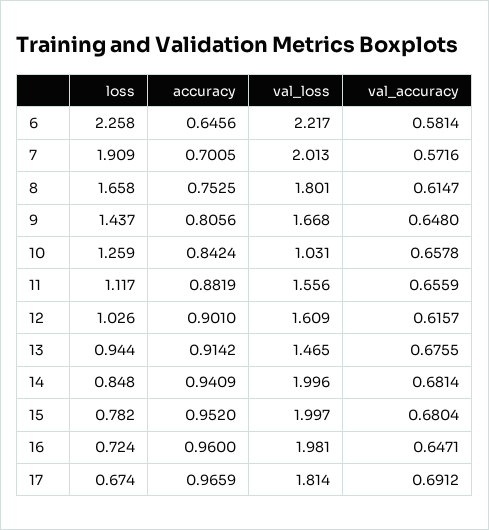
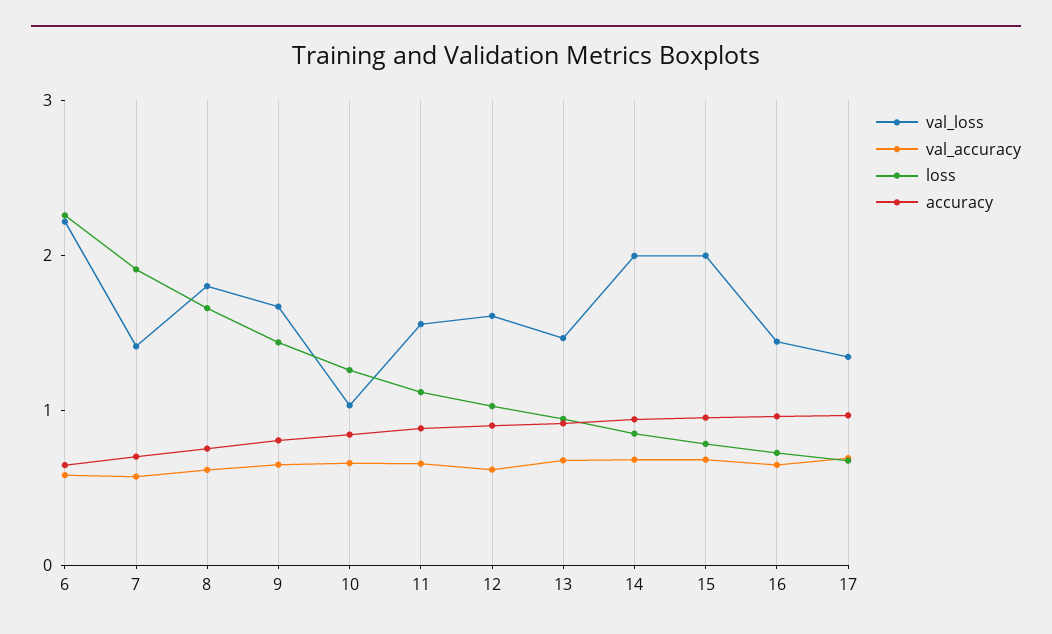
  {
    "loss": {
      "6": 2.258,
      "7": 1.909,
      "8": 1.658,
      "9": 1.437,
      "10": 1.259,
      "11": 1.117,
      "12": 1.026,
      "13": 0.944,
      "14": 0.848,
      "15": 0.782,
      "16": 0.724,
      "17": 0.674
    },
    "accuracy": {
      "6": 0.6456,
      "7": 0.7005,
      "8": 0.7525,
      "9": 0.8056,
      "10": 0.8424,
      "11": 0.8819,
      "12": 0.901,
      "13": 0.9142,
      "14": 0.9409,
      "15": 0.952,
      "16": 0.96,
      "17": 0.9659
    },
    "val_loss": {
      "6": 2.217,
-     "7": 2.013,
+     "7": 1.4,
      "8": 1.801,
      "9": 1.668,
      "10": 1.031,
      "11": 1.556,
      "12": 1.609,
      "13": 1.465,
      "14": 1.996,
      "15": 1.997,
-     "16": 1.981,
+     "16": 1.4,
-     "17": 1.814
+     "17": 1.4
    },
    "val_accuracy": {
      "6": 0.5814,
      "7": 0.5716,
      "8": 0.6147,
      "9": 0.648,
      "10": 0.6578,
      "11": 0.6559,
      "12": 0.6157,
      "13": 0.6755,
      "14": 0.6814,
      "15": 0.6804,
      "16": 0.6471,
      "17": 0.6912
    }
  }

